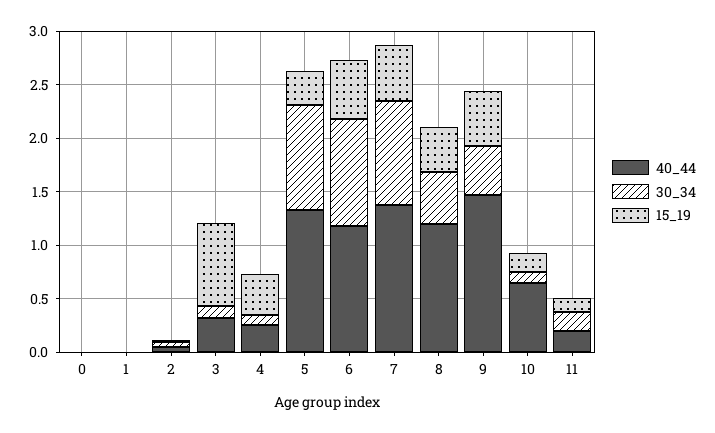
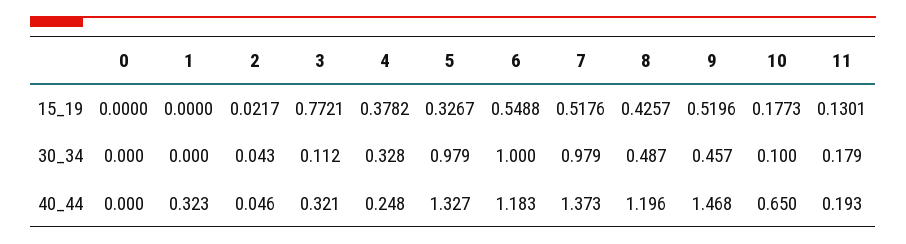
  {
    "40_44": {
      "0": 0,
-     "1": 0,
+     "1": 0.323,
      "2": 0.046,
      "3": 0.321,
      "4": 0.248,
      "5": 1.327,
      "6": 1.183,
      "7": 1.373,
      "8": 1.196,
      "9": 1.468,
      "10": 0.65,
      "11": 0.193
    },
    "30_34": {
      "0": 0,
      "1": 0,
      "2": 0.043,
      "3": 0.112,
-     "4": 0.1,
+     "4": 0.328,
      "5": 0.979,
      "6": 1,
      "7": 0.979,
      "8": 0.487,
      "9": 0.457,
      "10": 0.1,
      "11": 0.179
    },
    "15_19": {
      "0": 0,
      "1": 0,
      "2": 0.0217,
      "3": 0.7721,
      "4": 0.3782,
      "5": 0.3267,
      "6": 0.5488,
      "7": 0.5176,
      "8": 0.4257,
      "9": 0.5196,
      "10": 0.1773,
      "11": 0.1301
    }
  }

